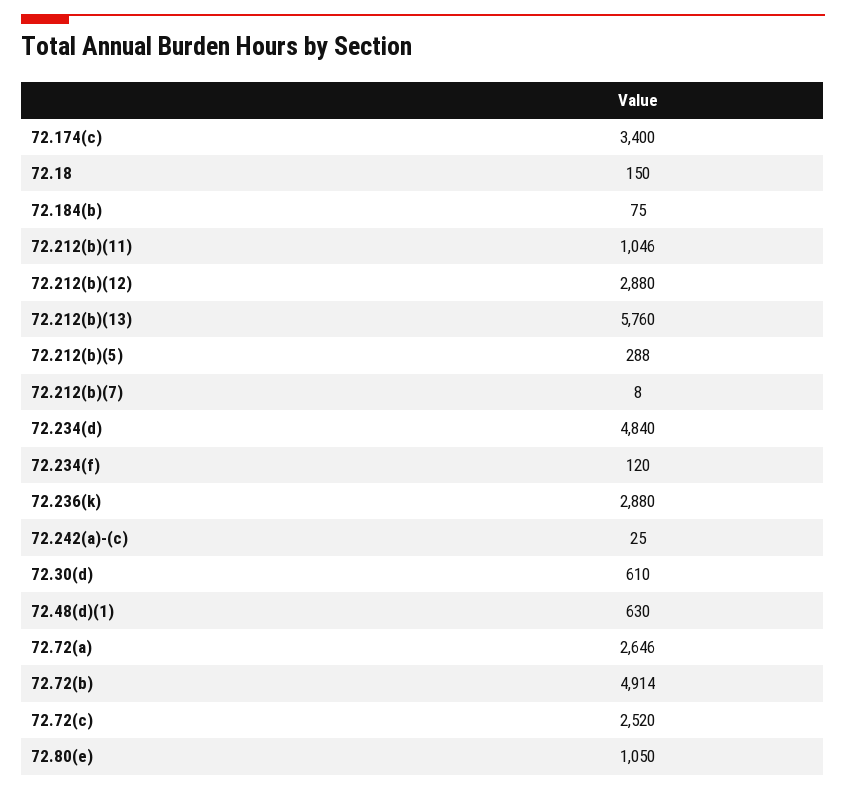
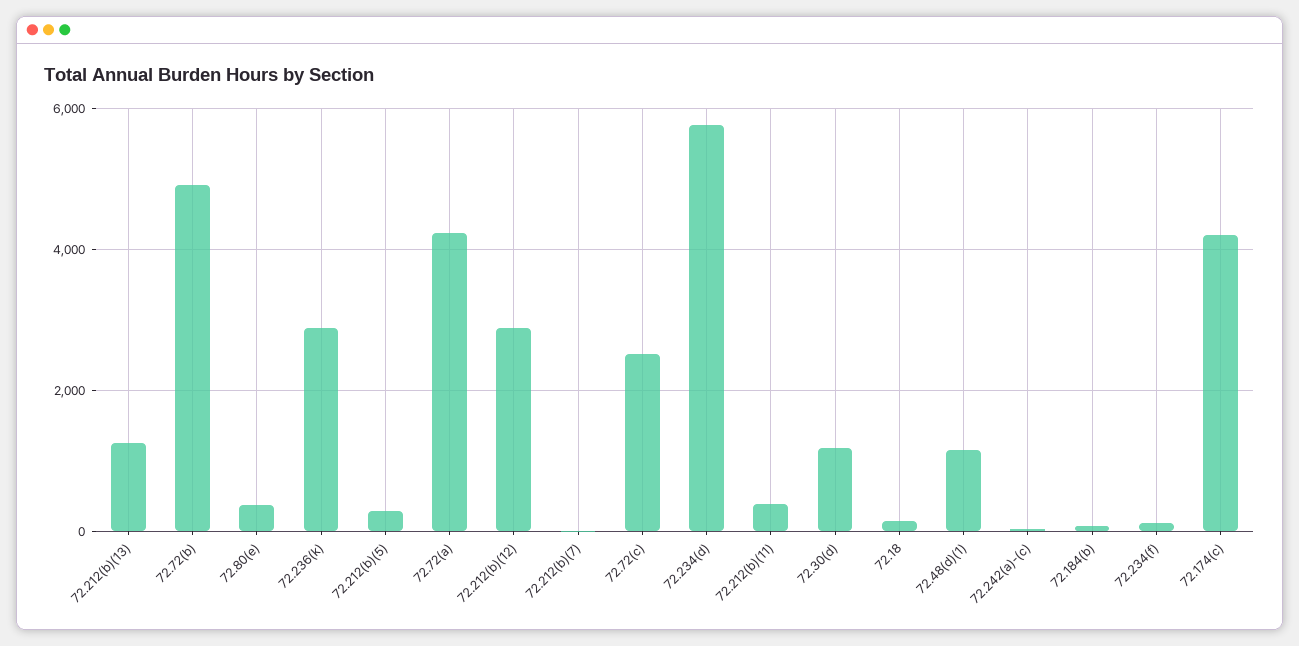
  {
-   "72.174(c)": 3400,
+   "72.174(c)": 4200,
    "72.18": 150,
    "72.184(b)": 75,
-   "72.212(b)(11)": 1046,
+   "72.212(b)(11)": 400,
    "72.212(b)(12)": 2880,
-   "72.212(b)(13)": 5760,
+   "72.212(b)(13)": 1200,
    "72.212(b)(5)": 288,
    "72.212(b)(7)": 8,
-   "72.234(d)": 4840,
+   "72.234(d)": 5800,
    "72.234(f)": 120,
    "72.236(k)": 2880,
    "72.242(a)-(c)": 25,
-   "72.30(d)": 610,
+   "72.30(d)": 1200,
-   "72.48(d)(1)": 630,
+   "72.48(d)(1)": 1200,
-   "72.72(a)": 2646,
+   "72.72(a)": 4200,
    "72.72(b)": 4914,
    "72.72(c)": 2520,
-   "72.80(e)": 1050
+   "72.80(e)": 400
  }

